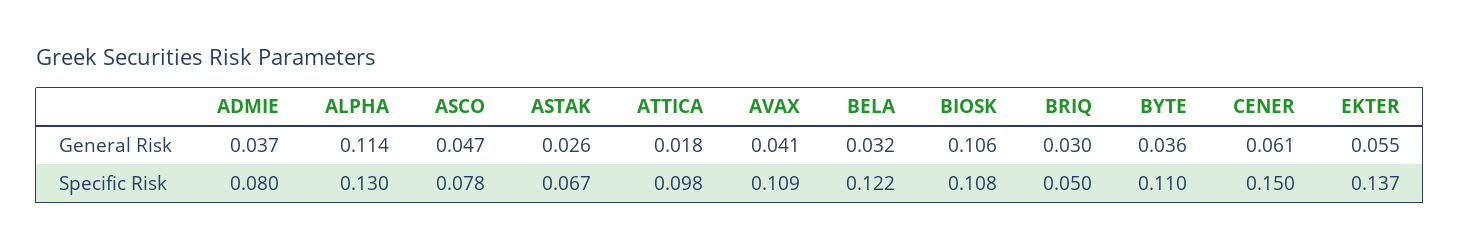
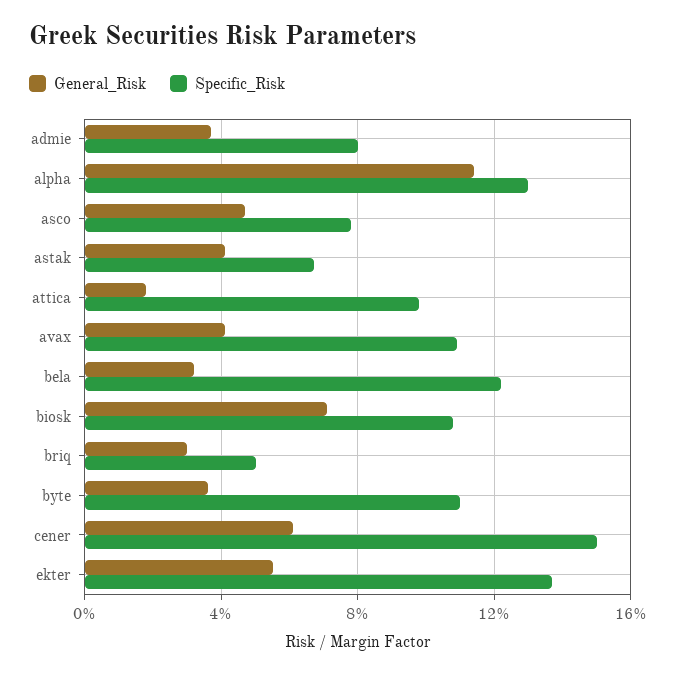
  {
    "General Risk": {
      "ADMIE": 0.037,
      "ALPHA": 0.114,
      "ASCO": 0.047,
-     "ASTAK": 0.026,
+     "ASTAK": 0.04,
      "ATTICA": 0.018,
      "AVAX": 0.041,
      "BELA": 0.032,
-     "BIOSK": 0.106,
+     "BIOSK": 0.07,
      "BRIQ": 0.03,
      "BYTE": 0.036,
      "CENER": 0.061,
      "EKTER": 0.055
    },
    "Specific Risk": {
      "ADMIE": 0.08,
      "ALPHA": 0.13,
      "ASCO": 0.078,
      "ASTAK": 0.067,
      "ATTICA": 0.098,
      "AVAX": 0.109,
      "BELA": 0.122,
      "BIOSK": 0.108,
      "BRIQ": 0.05,
      "BYTE": 0.11,
      "CENER": 0.15,
      "EKTER": 0.137
    }
  }

